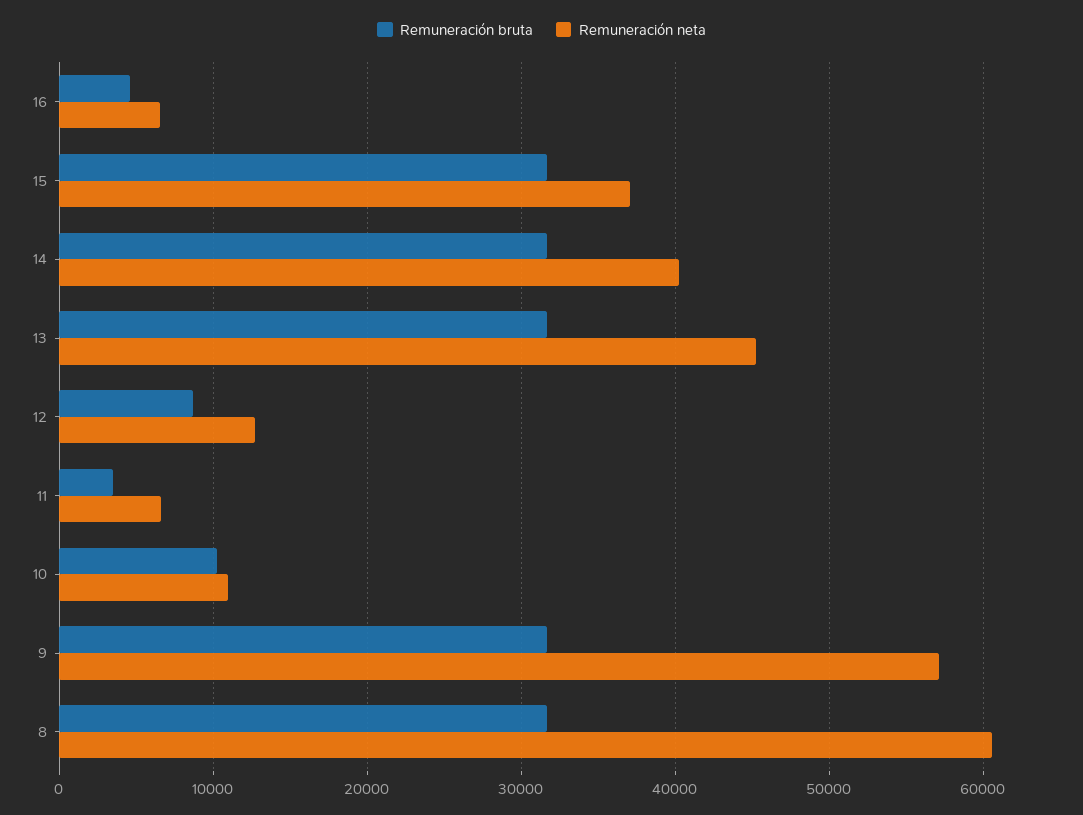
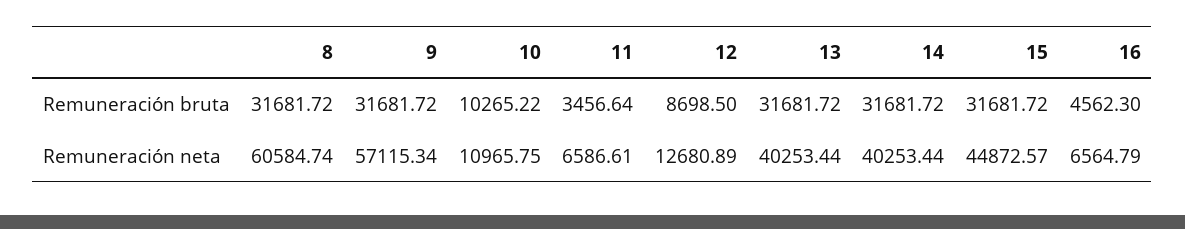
  {
    "Remuneración bruta": {
      "16": 4562.3,
      "15": 31681.72,
      "14": 31681.72,
      "13": 31681.72,
      "12": 8698.5,
      "11": 3456.64,
      "10": 10265.22,
      "9": 31681.72,
      "8": 31681.72
    },
    "Remuneración neta": {
      "16": 6564.79,
-     "15": 37000,
+     "15": 44872.57,
      "14": 40253.44,
-     "13": 45000,
+     "13": 40253.44,
      "12": 12680.89,
      "11": 6586.61,
      "10": 10965.75,
      "9": 57115.34,
      "8": 60584.74
    }
  }

